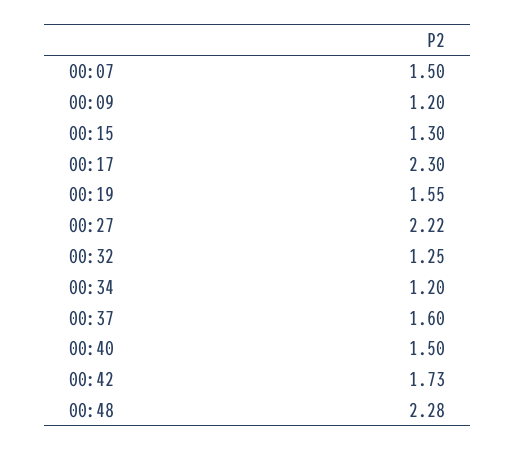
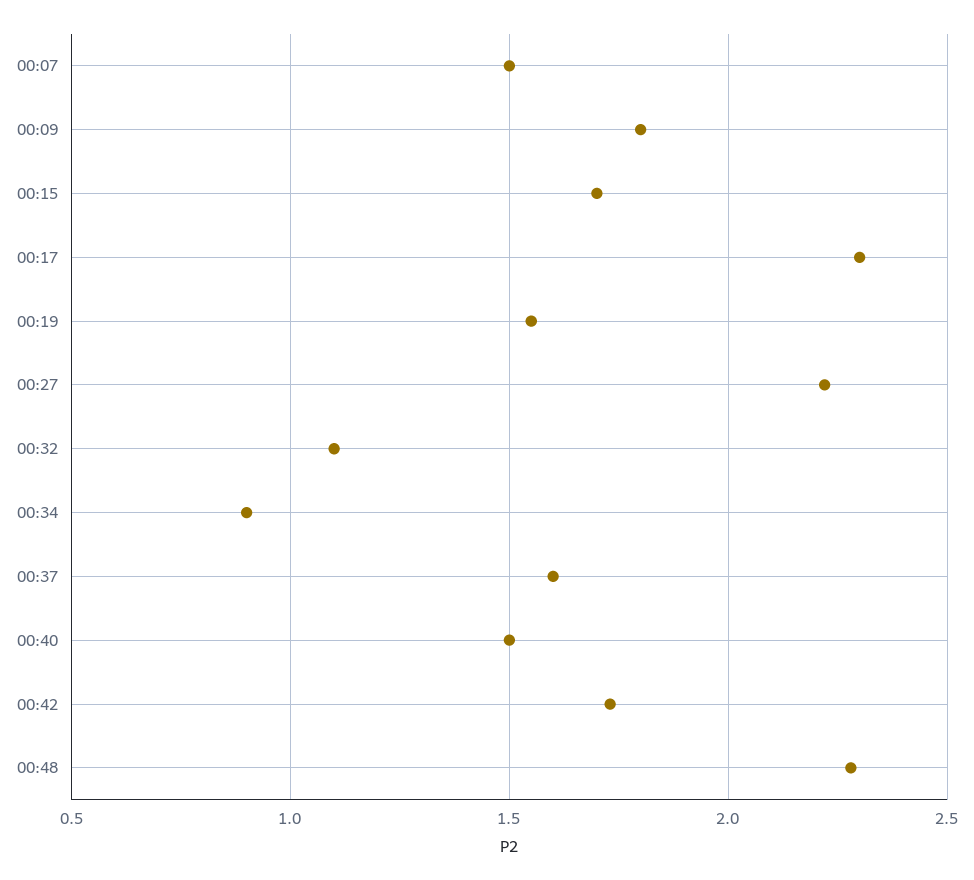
  {
    "00:07": 1.5,
-   "00:09": 1.2,
+   "00:09": 1.8,
-   "00:15": 1.3,
+   "00:15": 1.7,
    "00:17": 2.3,
    "00:19": 1.55,
    "00:27": 2.22,
-   "00:32": 1.25,
+   "00:32": 1.1,
-   "00:34": 1.2,
+   "00:34": 0.9,
    "00:37": 1.6,
    "00:40": 1.5,
    "00:42": 1.73,
    "00:48": 2.28
  }

